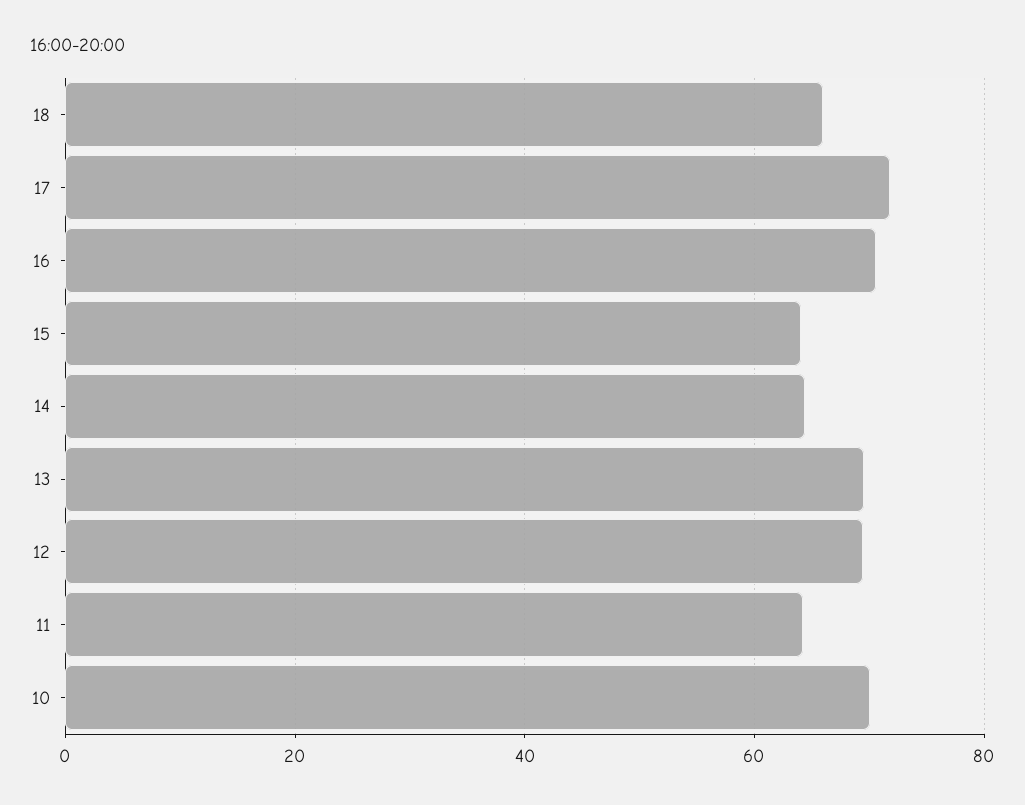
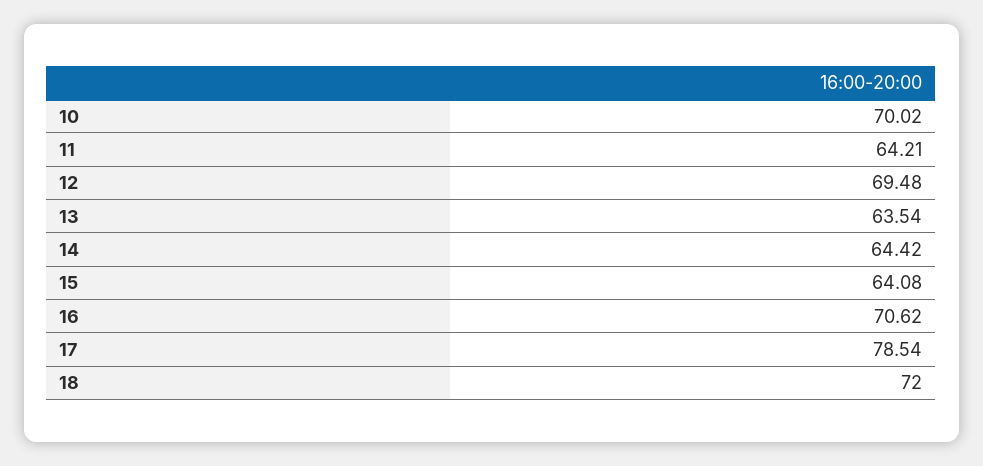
  {
-   "18": 66,
+   "18": 72,
-   "17": 72,
+   "17": 78.54,
    "16": 70.62,
    "15": 64.08,
    "14": 64.42,
-   "13": 70,
+   "13": 63.54,
    "12": 69.48,
    "11": 64.21,
    "10": 70.02
  }

